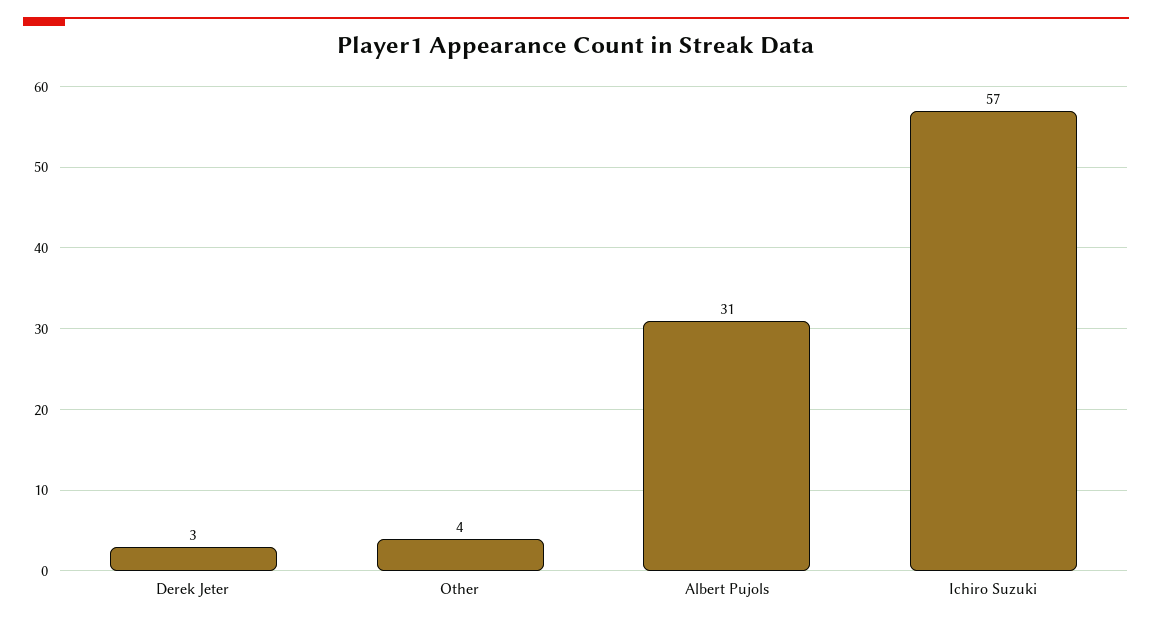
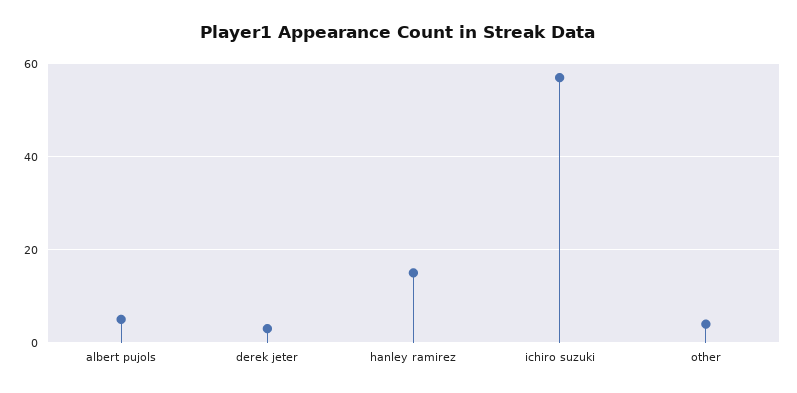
  {
    "Derek Jeter": 3,
    "Other": 4,
-   "Albert Pujols": 31,
+   "Albert Pujols": 5,
-   "Ichiro Suzuki": 57
+   "Ichiro Suzuki": 57,
+   "hanley ramirez": 15
  }

